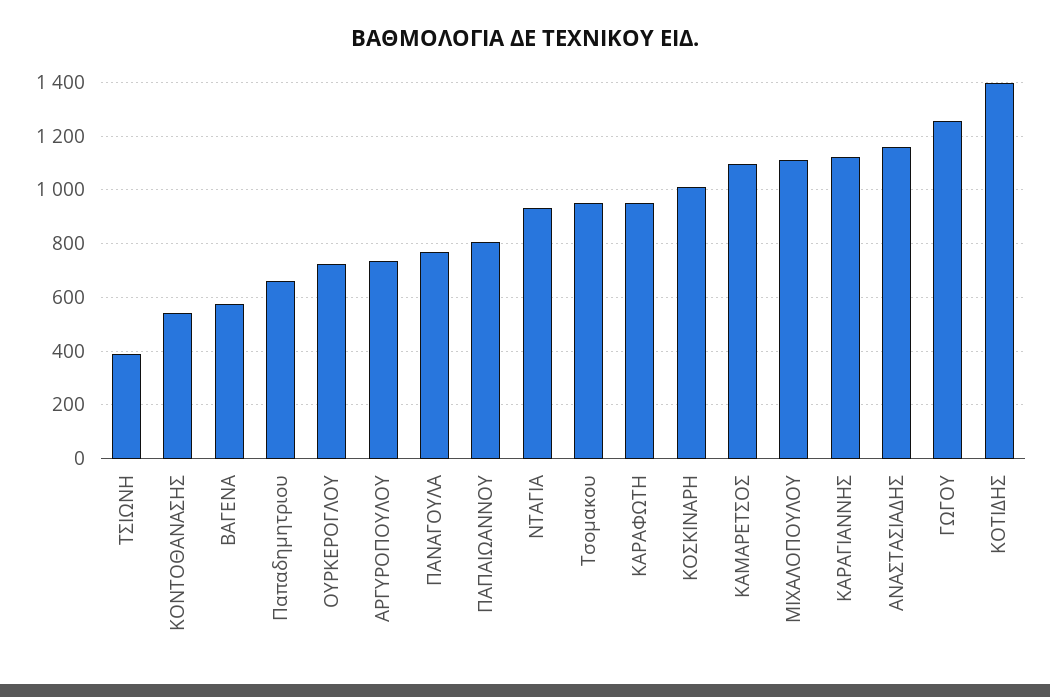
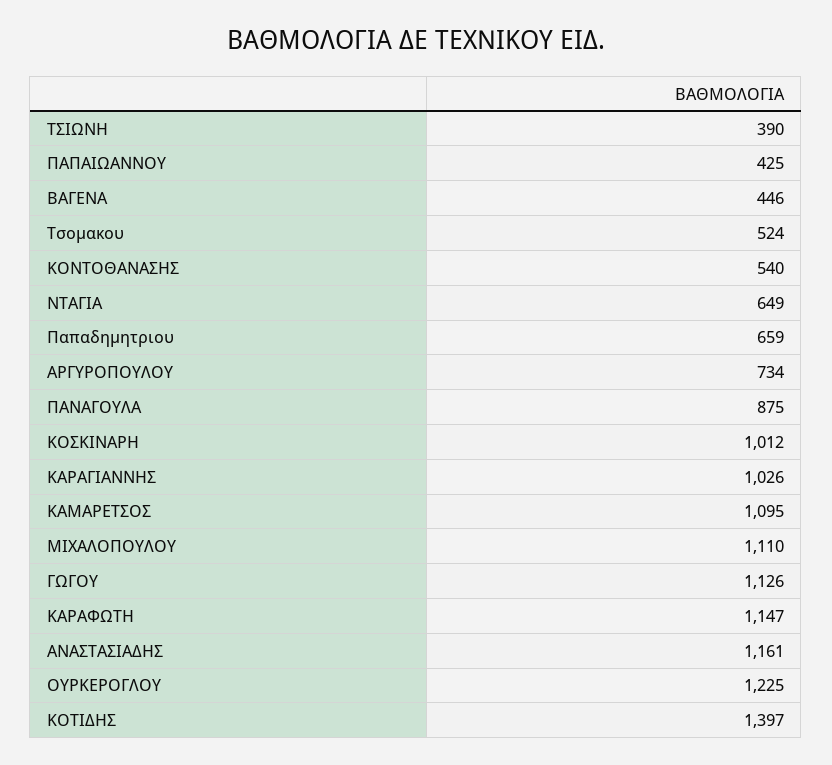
  {
    "ΤΣΙΩΝΗ": 390,
    "ΚΟΝΤΟΘΑΝΑΣΗΣ": 540,
-   "ΒΑΓΕΝΑ": 575,
+   "ΒΑΓΕΝΑ": 446,
    "Παπαδημητριου": 659,
-   "ΟΥΡΚΕΡΟΓΛΟΥ": 725,
+   "ΟΥΡΚΕΡΟΓΛΟΥ": 1225,
    "ΑΡΓΥΡΟΠΟΥΛΟΥ": 734,
-   "ΠΑΝΑΓΟΥΛΑ": 775,
+   "ΠΑΝΑΓΟΥΛΑ": 875,
-   "ΠΑΠΑΙΩΑΝΝΟΥ": 800,
+   "ΠΑΠΑΙΩΑΝΝΟΥ": 425,
-   "ΝΤΑΓΙΑ": 925,
+   "ΝΤΑΓΙΑ": 649,
-   "Τσομακου": 950,
+   "Τσομακου": 524,
-   "ΚΑΡΑΦΩΤΗ": 950,
+   "ΚΑΡΑΦΩΤΗ": 1147,
    "ΚΟΣΚΙΝΑΡΗ": 1012,
    "ΚΑΜΑΡΕΤΣΟΣ": 1095,
    "ΜΙΧΑΛΟΠΟΥΛΟΥ": 1110,
-   "ΚΑΡΑΓΙΑΝΝΗΣ": 1125,
+   "ΚΑΡΑΓΙΑΝΝΗΣ": 1026,
    "ΑΝΑΣΤΑΣΙΑΔΗΣ": 1161,
-   "ΓΩΓΟΥ": 1250,
+   "ΓΩΓΟΥ": 1126,
    "ΚΟΤΙΔΗΣ": 1397
  }

